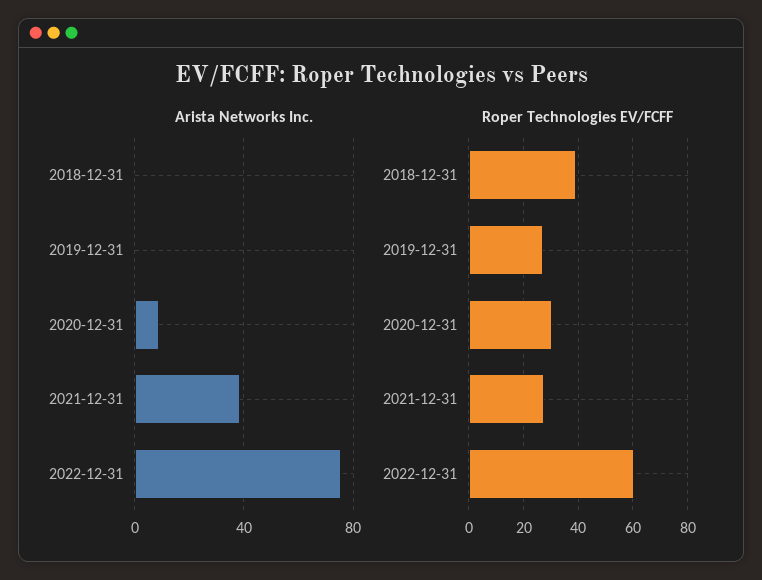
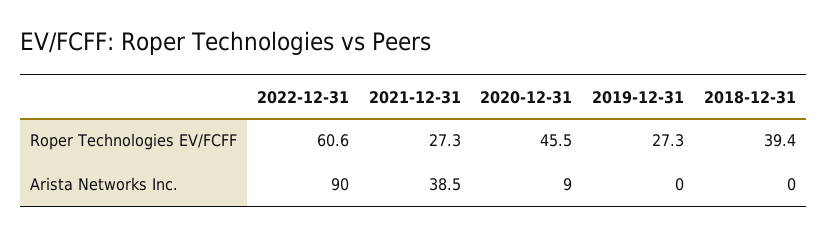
  {
    "Arista Networks Inc.": {
      "2018-12-31": 0,
      "2019-12-31": 0,
      "2020-12-31": 9,
      "2021-12-31": 38.5,
-     "2022-12-31": 75
+     "2022-12-31": 90
    },
    "Roper Technologies EV/FCFF": {
      "2018-12-31": 39.4,
      "2019-12-31": 27.3,
-     "2020-12-31": 30,
+     "2020-12-31": 45.5,
      "2021-12-31": 27.3,
      "2022-12-31": 60.6
    }
  }

